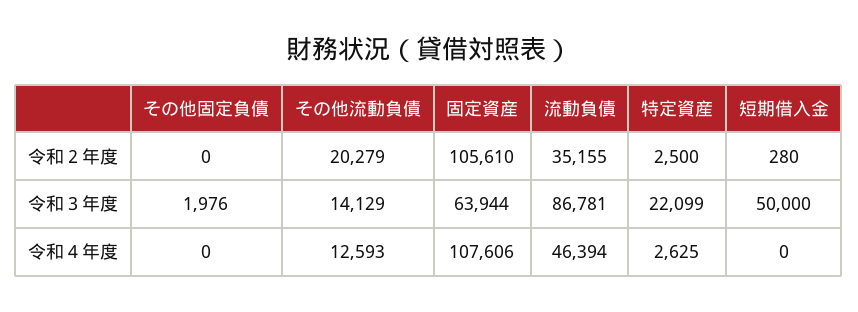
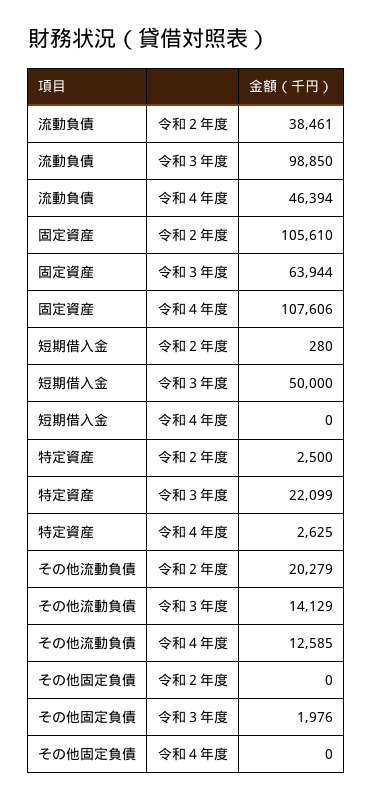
  {
    "その他固定負債": {
      "令和２年度": 0,
      "令和３年度": 1976,
      "令和４年度": 0
    },
    "その他流動負債": {
      "令和２年度": 20279,
      "令和３年度": 14129,
-     "令和４年度": 12593
+     "令和４年度": 12585
    },
    "固定資産": {
      "令和２年度": 105610,
      "令和３年度": 63944,
      "令和４年度": 107606
    },
    "流動負債": {
-     "令和２年度": 35155,
+     "令和２年度": 38461,
-     "令和３年度": 86781,
+     "令和３年度": 98850,
      "令和４年度": 46394
    },
    "特定資産": {
      "令和２年度": 2500,
      "令和３年度": 22099,
      "令和４年度": 2625
    },
    "短期借入金": {
      "令和２年度": 280,
      "令和３年度": 50000,
      "令和４年度": 0
    }
  }

